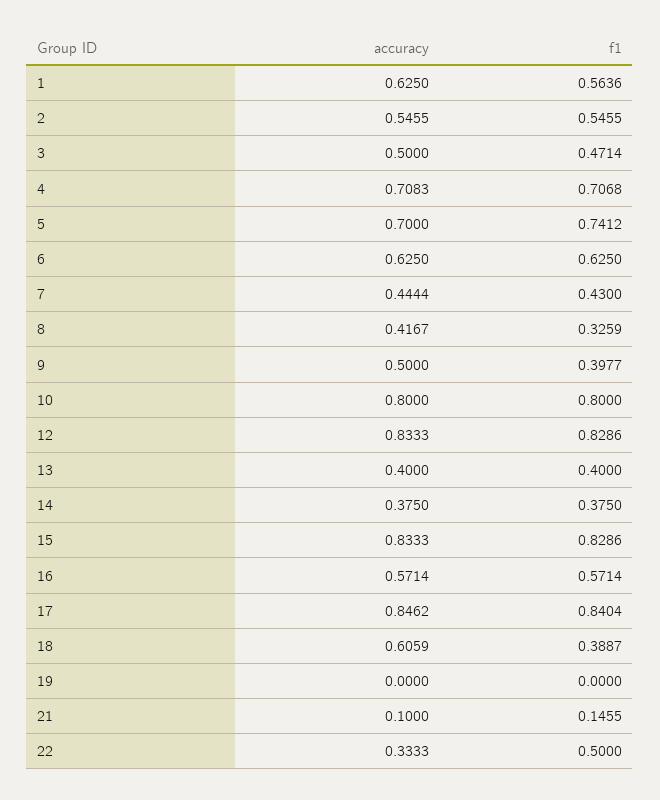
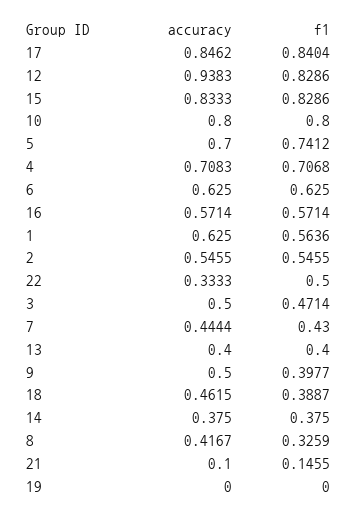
  {
    "accuracy": {
      "1": 0.625,
      "2": 0.5455,
      "3": 0.5,
      "4": 0.7083,
      "5": 0.7,
      "6": 0.625,
      "7": 0.4444,
      "8": 0.4167,
      "9": 0.5,
      "10": 0.8,
-     "12": 0.8333,
+     "12": 0.9383,
      "13": 0.4,
      "14": 0.375,
      "15": 0.8333,
      "16": 0.5714,
      "17": 0.8462,
-     "18": 0.6059,
+     "18": 0.4615,
      "19": 0,
      "21": 0.1,
      "22": 0.3333
    },
    "f1": {
      "1": 0.5636,
      "2": 0.5455,
      "3": 0.4714,
      "4": 0.7068,
      "5": 0.7412,
      "6": 0.625,
      "7": 0.43,
      "8": 0.3259,
      "9": 0.3977,
      "10": 0.8,
      "12": 0.8286,
      "13": 0.4,
      "14": 0.375,
      "15": 0.8286,
      "16": 0.5714,
      "17": 0.8404,
      "18": 0.3887,
      "19": 0,
      "21": 0.1455,
      "22": 0.5
    }
  }

